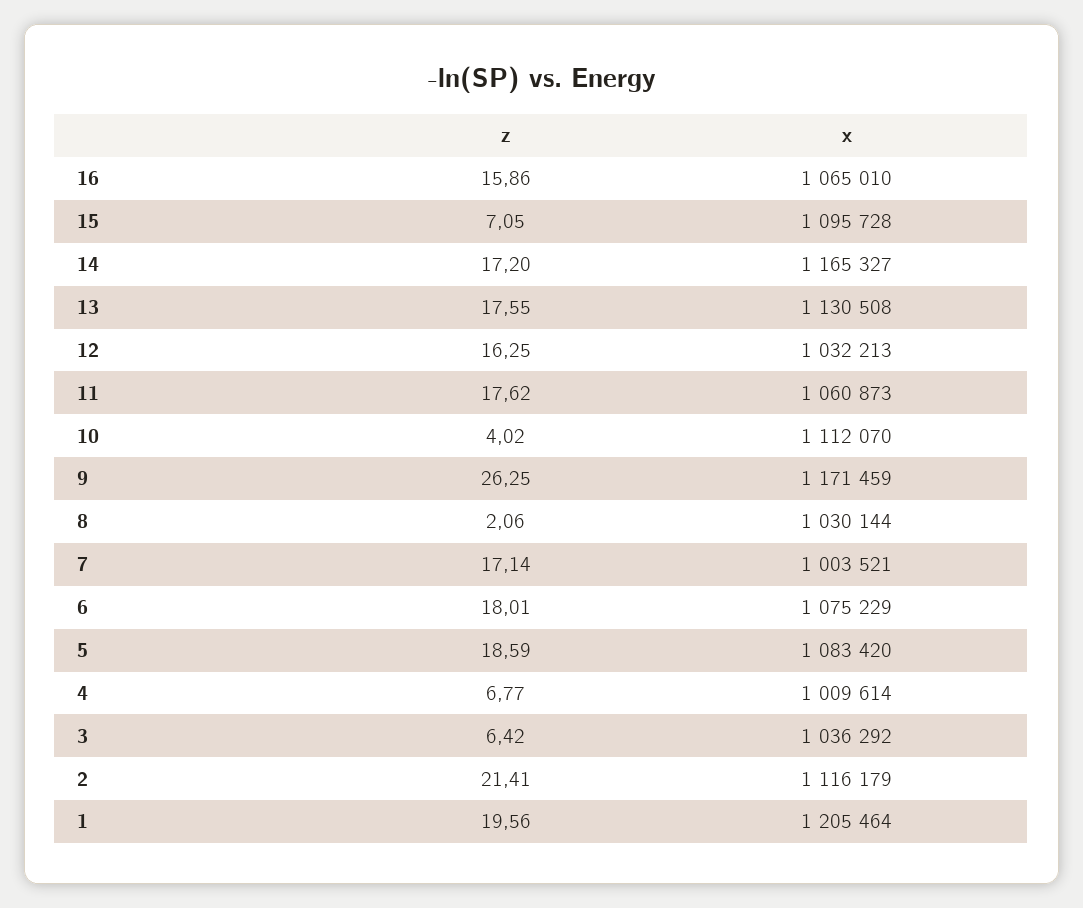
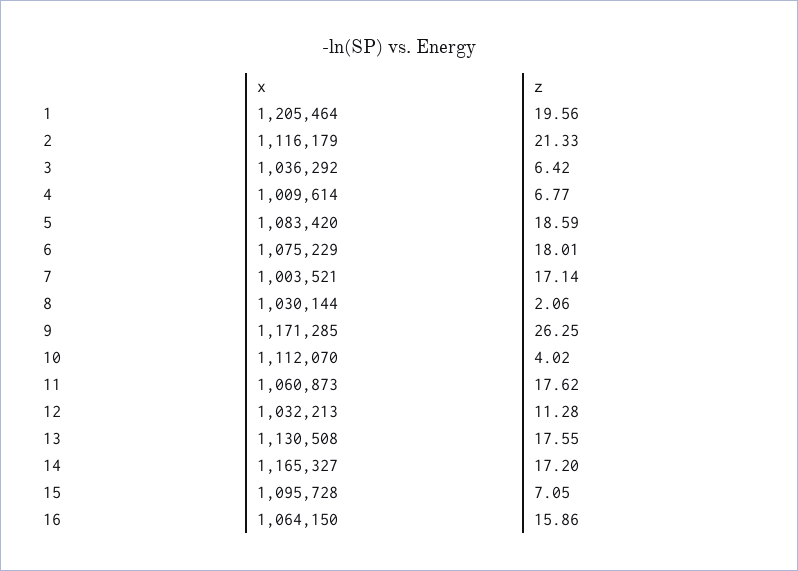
  {
    "z": {
      "16": 15.86,
      "15": 7.05,
      "14": 17.2,
      "13": 17.55,
-     "12": 16.25,
+     "12": 11.28,
      "11": 17.62,
      "10": 4.02,
      "9": 26.25,
      "8": 2.06,
      "7": 17.14,
      "6": 18.01,
      "5": 18.59,
      "4": 6.77,
      "3": 6.42,
-     "2": 21.41,
+     "2": 21.33,
      "1": 19.56
    },
    "x": {
-     "16": 1065010,
+     "16": 1064150,
      "15": 1095728,
      "14": 1165327,
      "13": 1130508,
      "12": 1032213,
      "11": 1060873,
      "10": 1112070,
-     "9": 1171459,
+     "9": 1171285,
      "8": 1030144,
      "7": 1003521,
      "6": 1075229,
      "5": 1083420,
      "4": 1009614,
      "3": 1036292,
      "2": 1116179,
      "1": 1205464
    }
  }

